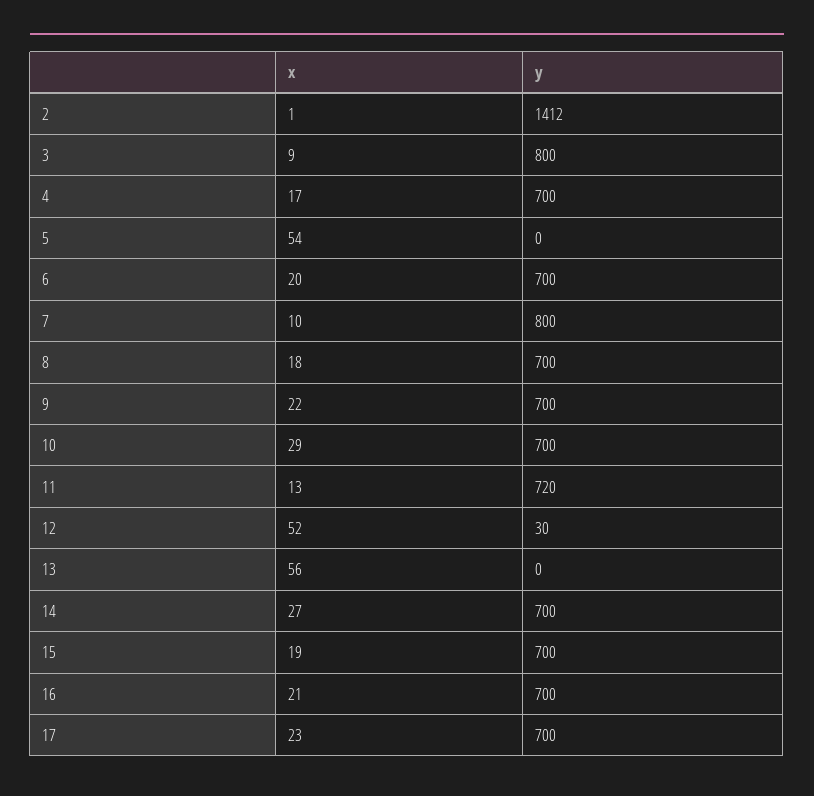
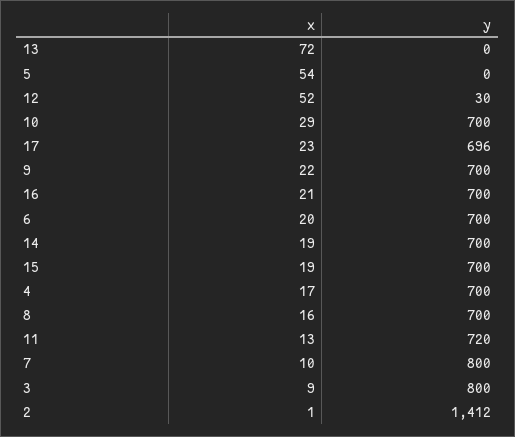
  {
    "x": {
      "2": 1,
      "3": 9,
      "4": 17,
      "5": 54,
      "6": 20,
      "7": 10,
-     "8": 18,
+     "8": 16,
      "9": 22,
      "10": 29,
      "11": 13,
      "12": 52,
-     "13": 56,
+     "13": 72,
-     "14": 27,
+     "14": 19,
      "15": 19,
      "16": 21,
      "17": 23
    },
    "y": {
      "2": 1412,
      "3": 800,
      "4": 700,
      "5": 0,
      "6": 700,
      "7": 800,
      "8": 700,
      "9": 700,
      "10": 700,
      "11": 720,
      "12": 30,
      "13": 0,
      "14": 700,
      "15": 700,
      "16": 700,
-     "17": 700
+     "17": 696
    }
  }

